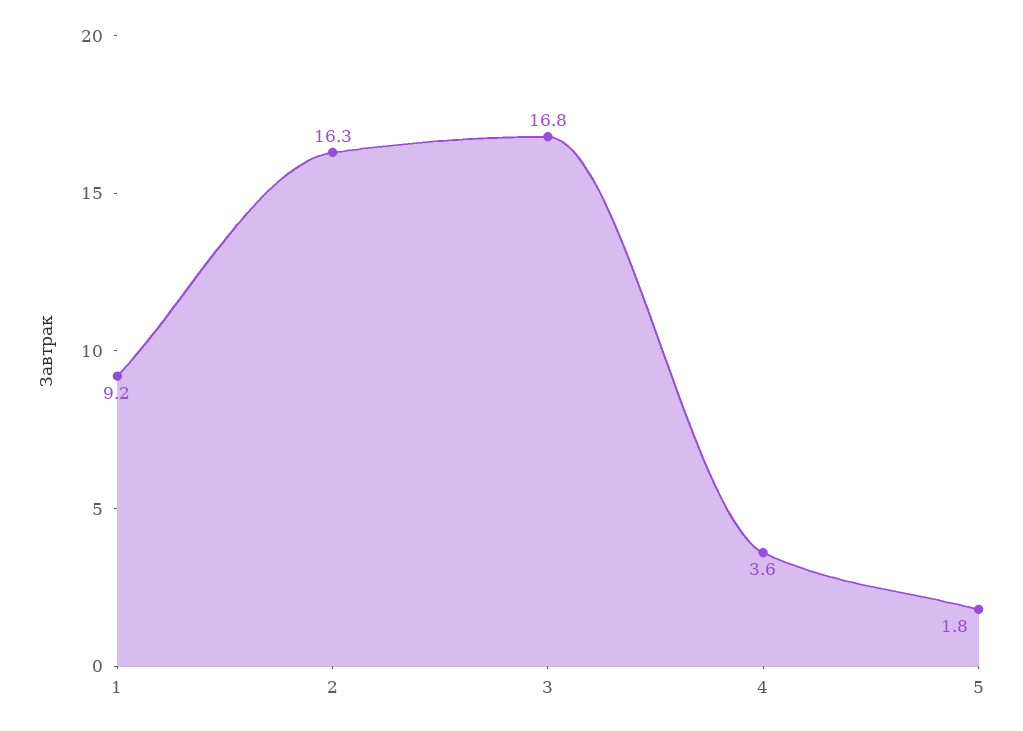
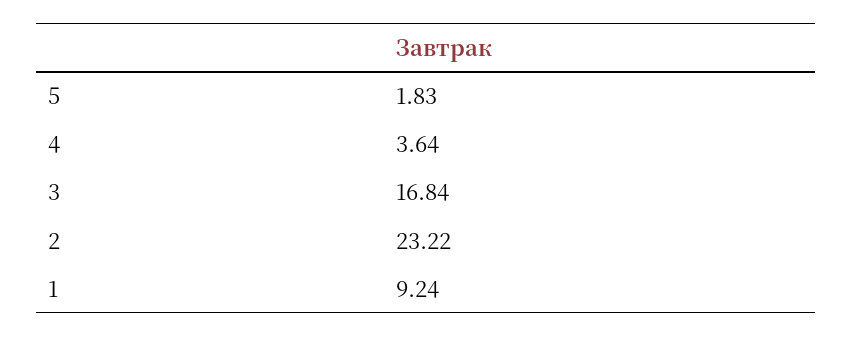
  {
    "1": 9.24,
-   "2": 16.3,
+   "2": 23.22,
    "3": 16.84,
    "4": 3.64,
    "5": 1.83
  }

